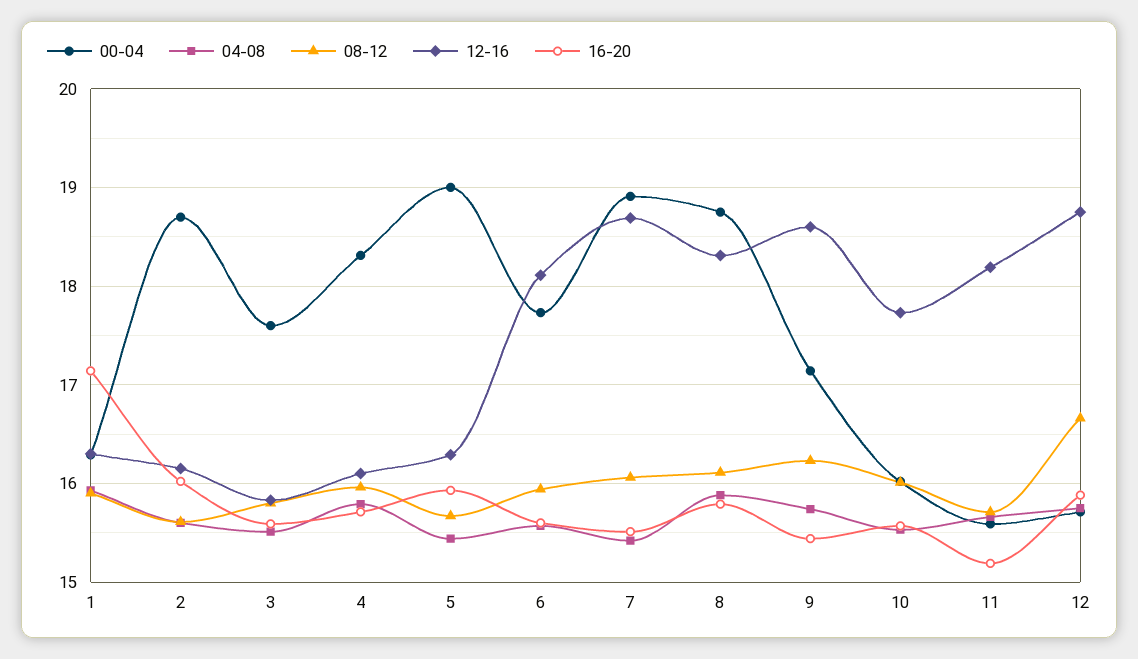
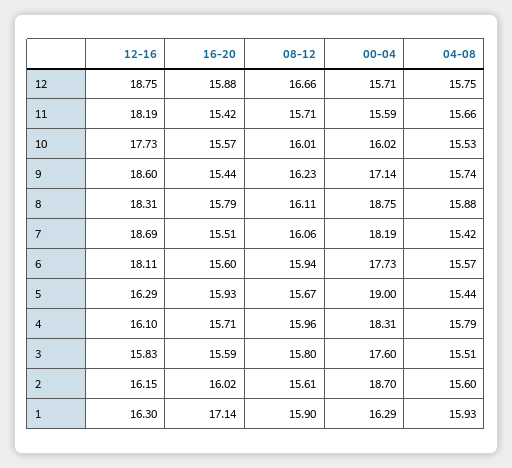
  {
    "00-04": {
      "1": 16.29,
      "2": 18.7,
      "3": 17.6,
      "4": 18.31,
      "5": 19,
      "6": 17.73,
-     "7": 18.9,
+     "7": 18.19,
      "8": 18.75,
      "9": 17.14,
      "10": 16.02,
      "11": 15.59,
      "12": 15.71
    },
    "04-08": {
      "1": 15.93,
      "2": 15.6,
      "3": 15.51,
      "4": 15.79,
      "5": 15.44,
      "6": 15.57,
      "7": 15.42,
      "8": 15.88,
      "9": 15.74,
      "10": 15.53,
      "11": 15.66,
      "12": 15.75
    },
    "08-12": {
      "1": 15.9,
      "2": 15.61,
      "3": 15.8,
      "4": 15.96,
      "5": 15.67,
      "6": 15.94,
      "7": 16.06,
      "8": 16.11,
      "9": 16.23,
      "10": 16.01,
      "11": 15.71,
      "12": 16.66
    },
    "12-16": {
      "1": 16.3,
      "2": 16.15,
      "3": 15.83,
      "4": 16.1,
      "5": 16.29,
      "6": 18.11,
      "7": 18.69,
      "8": 18.31,
      "9": 18.6,
      "10": 17.73,
      "11": 18.19,
      "12": 18.75
    },
    "16-20": {
      "1": 17.14,
      "2": 16.02,
      "3": 15.59,
      "4": 15.71,
      "5": 15.93,
      "6": 15.6,
      "7": 15.51,
      "8": 15.79,
      "9": 15.44,
      "10": 15.57,
-     "11": 15.2,
+     "11": 15.42,
      "12": 15.88
    }
  }

